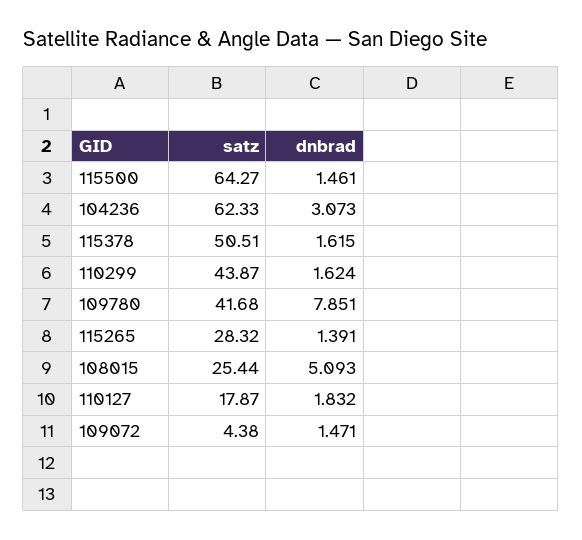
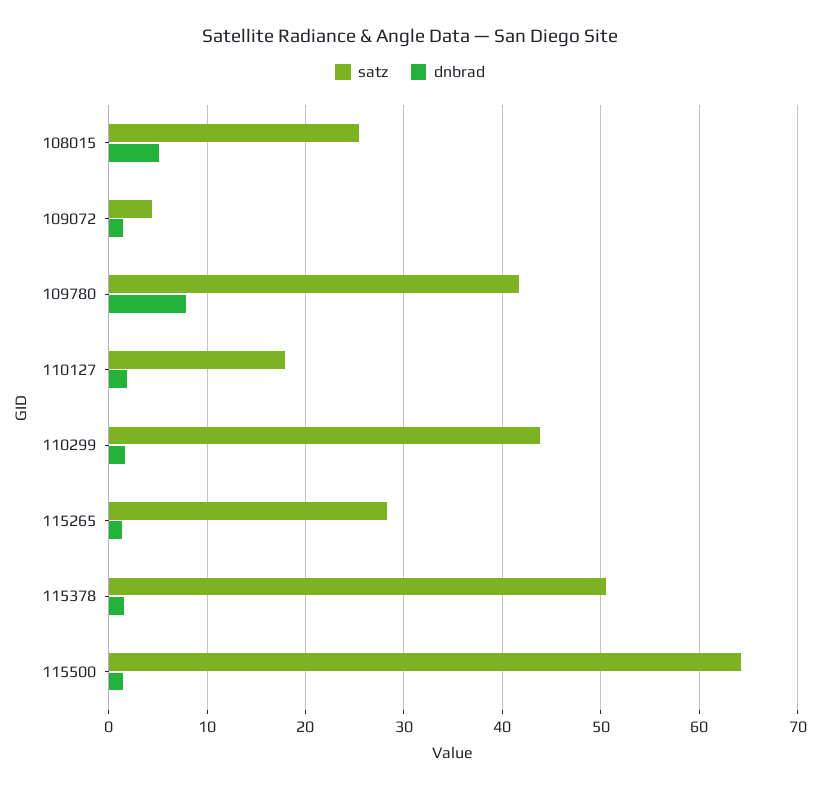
  {
    "satz": {
      "115500": 64.27,
-     "104236": 62.33,
      "115378": 50.51,
      "110299": 43.87,
      "109780": 41.68,
      "115265": 28.32,
      "108015": 25.44,
      "110127": 17.87,
      "109072": 4.38
    },
    "dnbrad": {
      "115500": 1.461,
-     "104236": 3.073,
      "115378": 1.615,
      "110299": 1.624,
      "109780": 7.851,
      "115265": 1.391,
      "108015": 5.093,
      "110127": 1.832,
      "109072": 1.471
    }
  }

